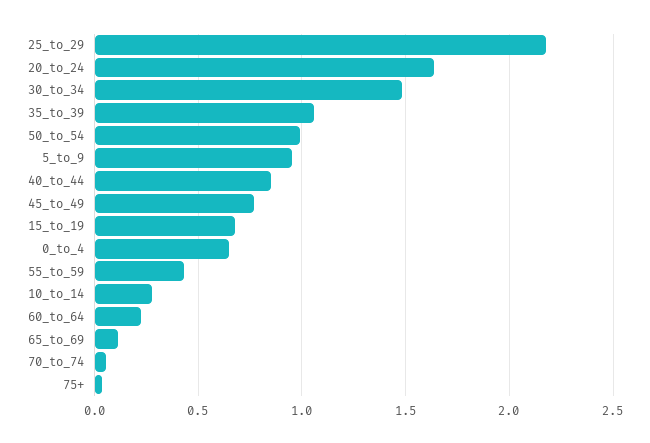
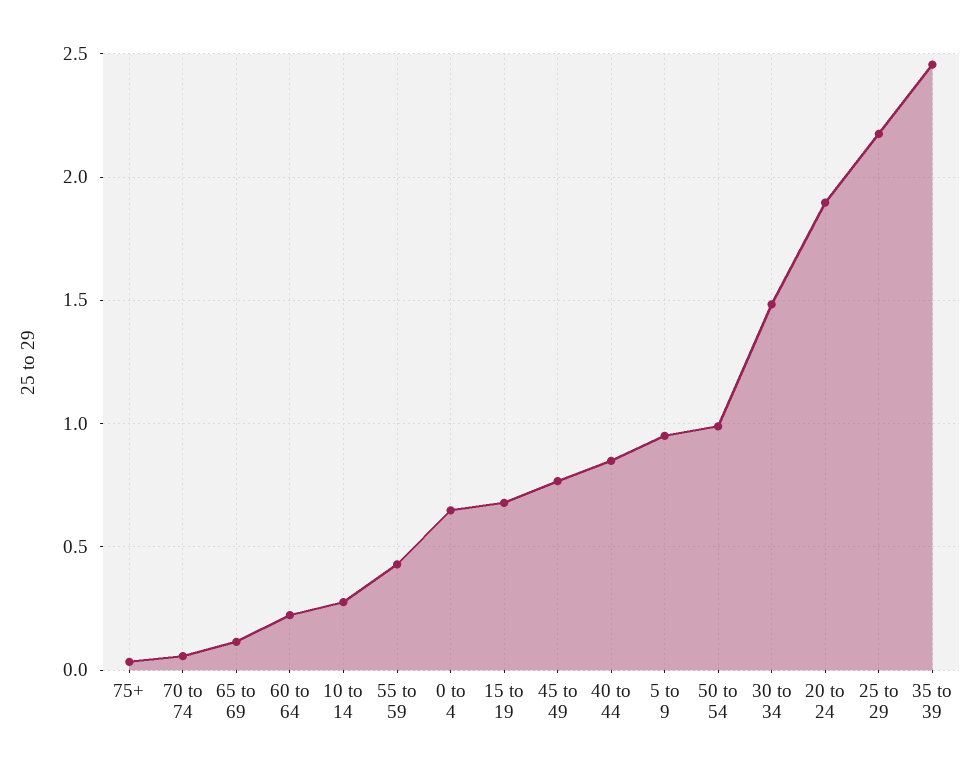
  {
    "25_to_29": 2.2,
-   "20_to_24": 1.65,
+   "20_to_24": 1.9,
    "30_to_34": 1.5,
-   "35_to_39": 1.05,
+   "35_to_39": 2.45,
    "50_to_54": 1,
    "5_to_9": 0.95,
    "40_to_44": 0.85,
    "45_to_49": 0.75,
    "15_to_19": 0.7,
    "0_to_4": 0.65,
    "55_to_59": 0.45,
    "10_to_14": 0.3,
    "60_to_64": 0.2,
    "65_to_69": 0.1,
    "70_to_74": 0.05,
    "75+": 0.05
  }

